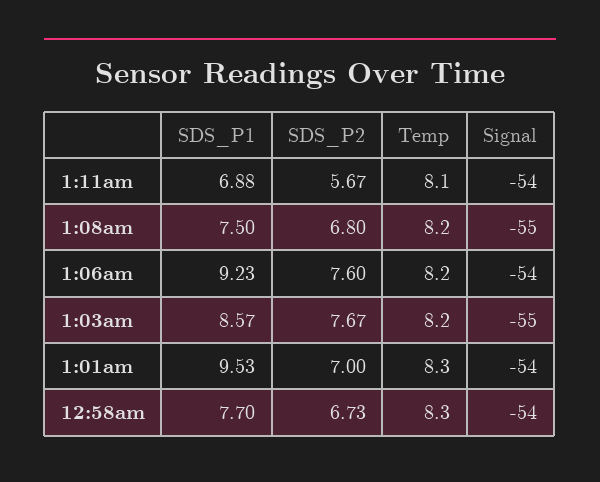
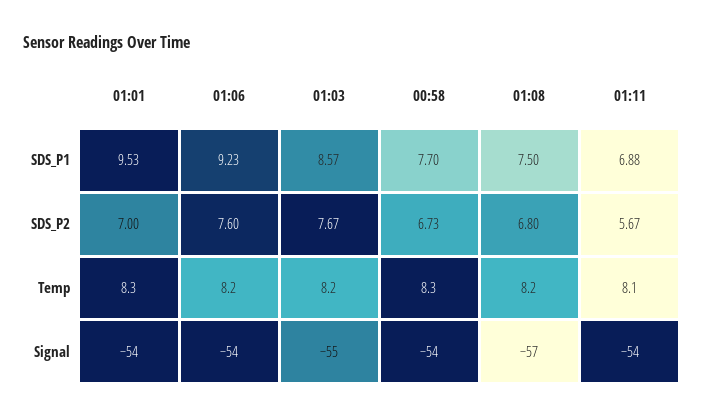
  {
    "SDS_P1": {
      "1:11am": 6.88,
      "1:08am": 7.5,
      "1:06am": 9.23,
      "1:03am": 8.57,
      "1:01am": 9.53,
      "12:58am": 7.7
    },
    "SDS_P2": {
      "1:11am": 5.67,
      "1:08am": 6.8,
      "1:06am": 7.6,
      "1:03am": 7.67,
      "1:01am": 7,
      "12:58am": 6.73
    },
    "Temp": {
      "1:11am": 8.1,
      "1:08am": 8.2,
      "1:06am": 8.2,
      "1:03am": 8.2,
      "1:01am": 8.3,
      "12:58am": 8.3
    },
    "Signal": {
      "1:11am": -54,
-     "1:08am": -55,
+     "1:08am": -57,
      "1:06am": -54,
      "1:03am": -55,
      "1:01am": -54,
      "12:58am": -54
    }
  }

